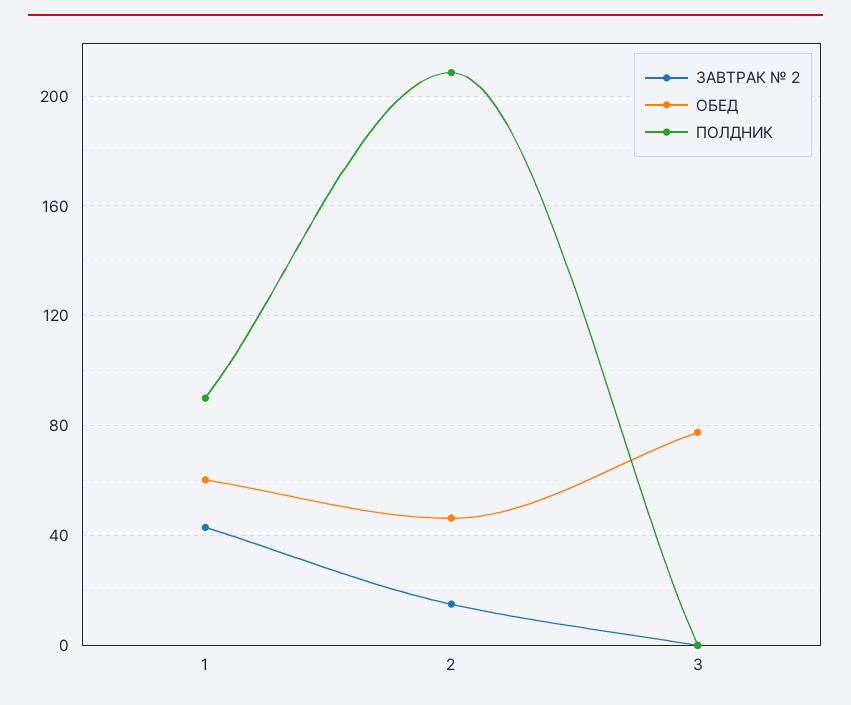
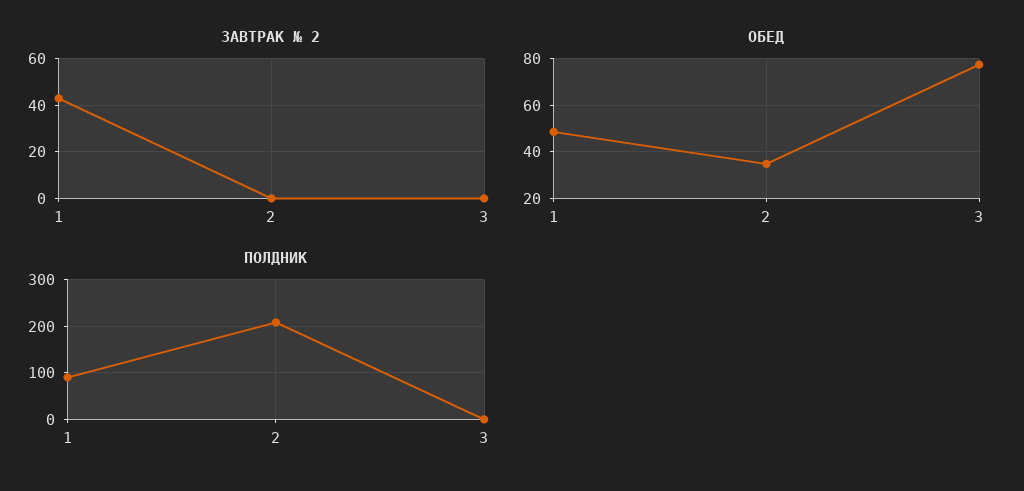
  {
    "ЗАВТРАК № 2": {
      "1": 45,
-     "2": 15,
+     "2": 0,
      "3": 0
    },
    "ОБЕД": {
-     "1": 60,
+     "1": 50,
-     "2": 45,
+     "2": 35,
      "3": 80
    },
    "ПОЛДНИК": {
      "1": 90,
      "2": 210,
      "3": 0
    }
  }

